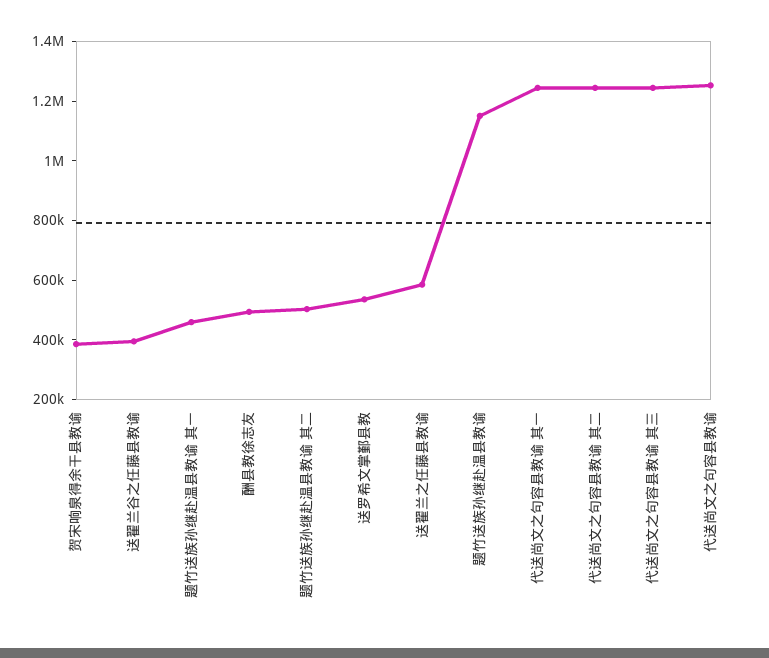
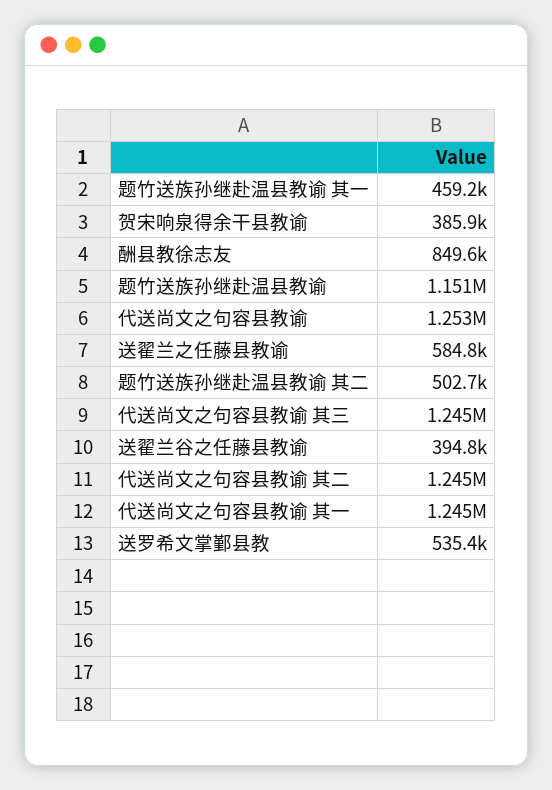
  {
    "贺宋响泉得余干县教谕": 385900,
    "送翟兰谷之任藤县教谕": 394800,
    "题竹送族孙继赴温县教谕 其一": 459200,
-   "酬县教徐志友": 500000,
+   "酬县教徐志友": 849600,
    "题竹送族孙继赴温县教谕 其二": 502700,
    "送罗希文掌鄞县教": 535400,
    "送翟兰之任藤县教谕": 584800,
    "题竹送族孙继赴温县教谕": 1151000,
    "代送尚文之句容县教谕 其一": 1245000,
    "代送尚文之句容县教谕 其二": 1245000,
    "代送尚文之句容县教谕 其三": 1245000,
    "代送尚文之句容县教谕": 1253000
  }

